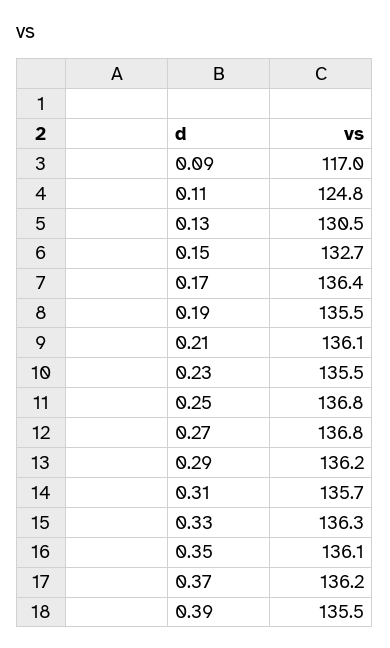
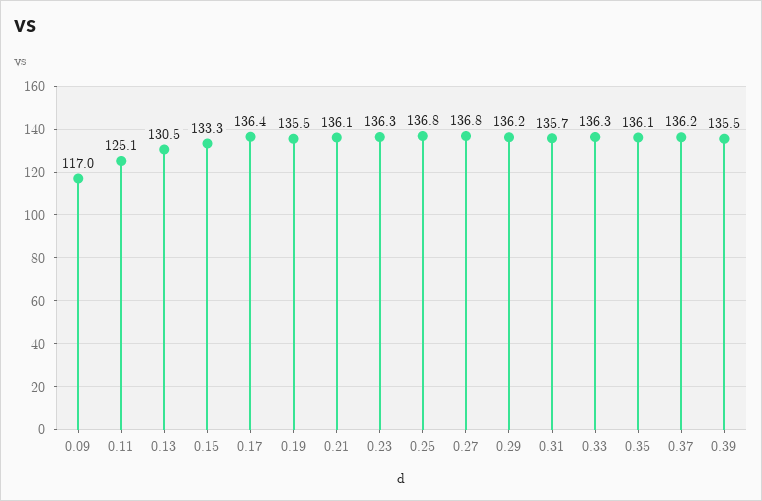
  {
    "0.09": 117,
-   "0.11": 124.8,
+   "0.11": 125.1,
    "0.13": 130.5,
-   "0.15": 132.7,
+   "0.15": 133.3,
    "0.17": 136.4,
    "0.19": 135.5,
    "0.21": 136.1,
-   "0.23": 135.5,
+   "0.23": 136.3,
    "0.25": 136.8,
    "0.27": 136.8,
    "0.29": 136.2,
    "0.31": 135.7,
    "0.33": 136.3,
    "0.35": 136.1,
    "0.37": 136.2,
    "0.39": 135.5
  }

